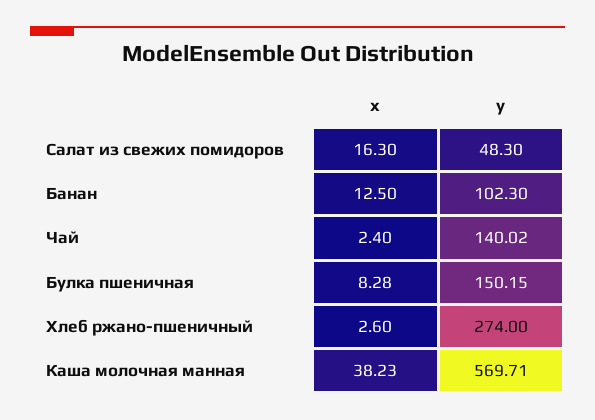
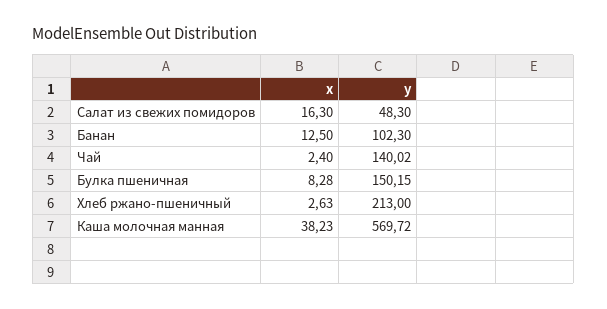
  {
    "x": {
      "Салат из свежих помидоров": 16.3,
      "Банан": 12.5,
      "Чай": 2.4,
      "Булка пшеничная": 8.28,
-     "Хлеб ржано-пшеничный": 2.6,
+     "Хлеб ржано-пшеничный": 2.63,
      "Каша молочная манная": 38.23
    },
    "y": {
      "Салат из свежих помидоров": 48.3,
      "Банан": 102.3,
      "Чай": 140.02,
      "Булка пшеничная": 150.15,
-     "Хлеб ржано-пшеничный": 274,
+     "Хлеб ржано-пшеничный": 213,
-     "Каша молочная манная": 569.71
+     "Каша молочная манная": 569.72
    }
  }

